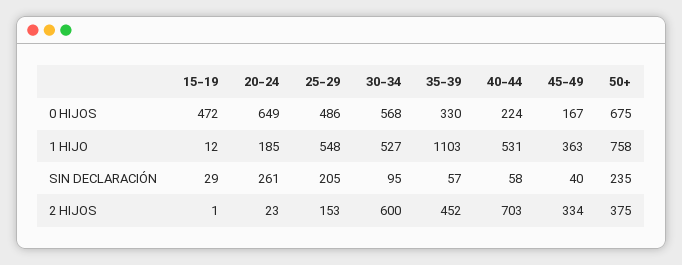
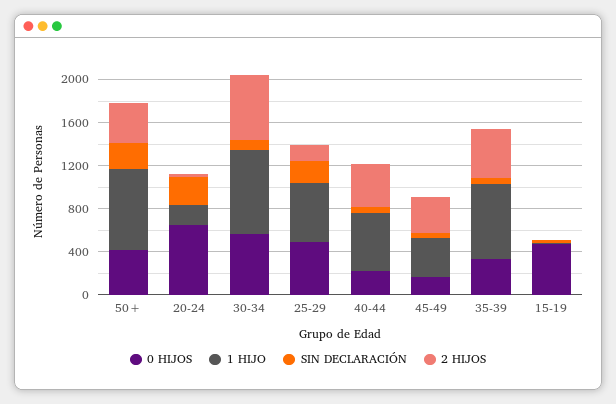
  {
    "0 HIJOS": {
      "15-19": 472,
      "20-24": 649,
      "25-29": 486,
      "30-34": 568,
      "35-39": 330,
      "40-44": 224,
      "45-49": 167,
-     "50+": 675
+     "50+": 400
    },
    "1 HIJO": {
      "15-19": 12,
      "20-24": 185,
      "25-29": 548,
-     "30-34": 527,
+     "30-34": 800,
-     "35-39": 1103,
+     "35-39": 700,
      "40-44": 531,
      "45-49": 363,
      "50+": 758
    },
    "SIN DECLARACIÓN": {
      "15-19": 29,
      "20-24": 261,
      "25-29": 205,
      "30-34": 95,
      "35-39": 57,
      "40-44": 58,
      "45-49": 40,
      "50+": 235
    },
    "2 HIJOS": {
      "15-19": 1,
      "20-24": 23,
      "25-29": 153,
      "30-34": 600,
      "35-39": 452,
-     "40-44": 703,
+     "40-44": 400,
      "45-49": 334,
      "50+": 375
    }
  }

